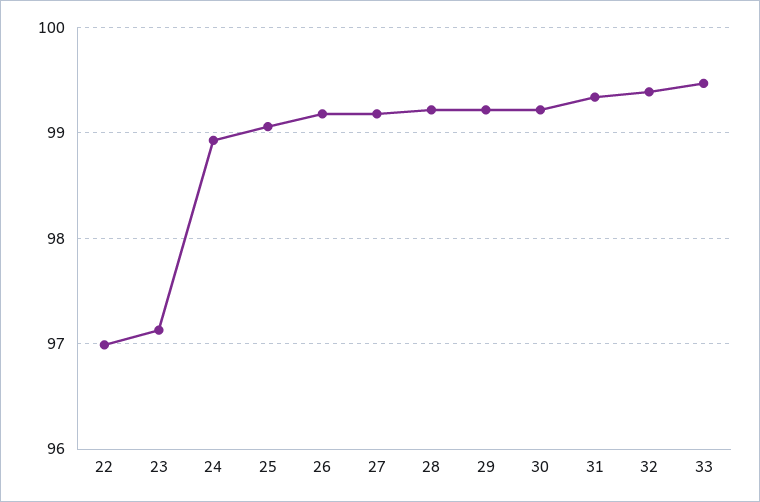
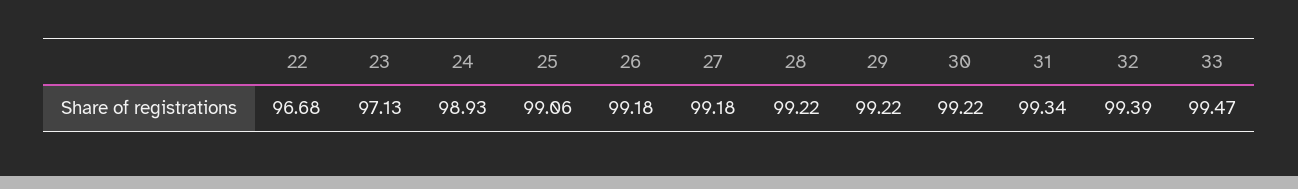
  {
-   "22": 97,
+   "22": 96.68,
    "23": 97.13,
    "24": 98.93,
    "25": 99.06,
    "26": 99.18,
    "27": 99.18,
    "28": 99.22,
    "29": 99.22,
    "30": 99.22,
    "31": 99.34,
    "32": 99.39,
    "33": 99.47
  }

